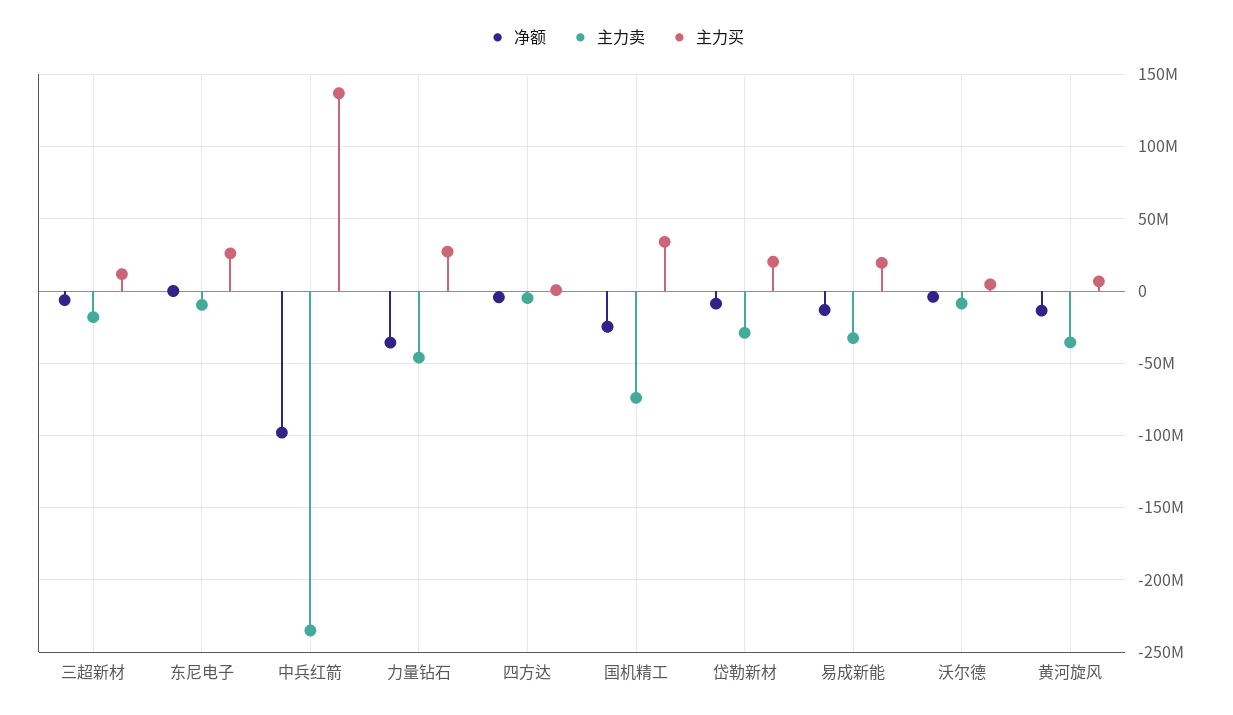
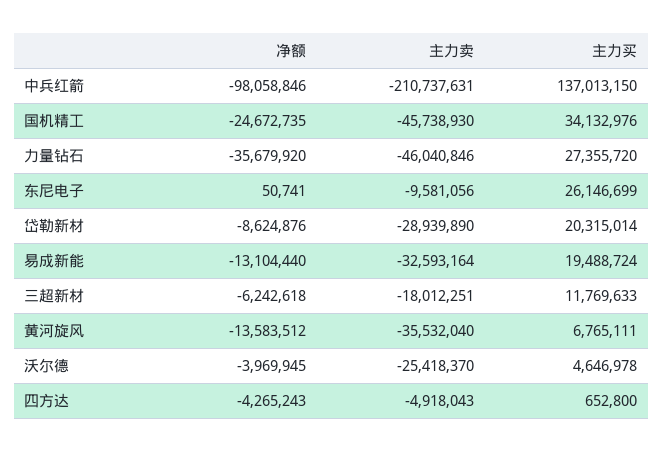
  {
    "净额": {
      "三超新材": -6242618,
      "东尼电子": 50741,
      "中兵红箭": -98058846,
      "力量钻石": -35679920,
      "四方达": -4265243,
      "国机精工": -24672735,
      "岱勒新材": -8624876,
      "易成新能": -13104440,
      "沃尔德": -3969945,
      "黄河旋风": -13583512
    },
    "主力卖": {
      "三超新材": -18012251,
      "东尼电子": -9581056,
-     "中兵红箭": -235000000,
+     "中兵红箭": -210737631,
      "力量钻石": -46040846,
      "四方达": -4918043,
-     "国机精工": -75000000,
+     "国机精工": -45738930,
      "岱勒新材": -28939890,
      "易成新能": -32593164,
-     "沃尔德": -10000000,
+     "沃尔德": -25418370,
      "黄河旋风": -35532040
    },
    "主力买": {
      "三超新材": 11769633,
      "东尼电子": 26146699,
      "中兵红箭": 137013150,
      "力量钻石": 27355720,
      "四方达": 652800,
      "国机精工": 34132976,
      "岱勒新材": 20315014,
      "易成新能": 19488724,
      "沃尔德": 4646978,
      "黄河旋风": 6765111
    }
  }

